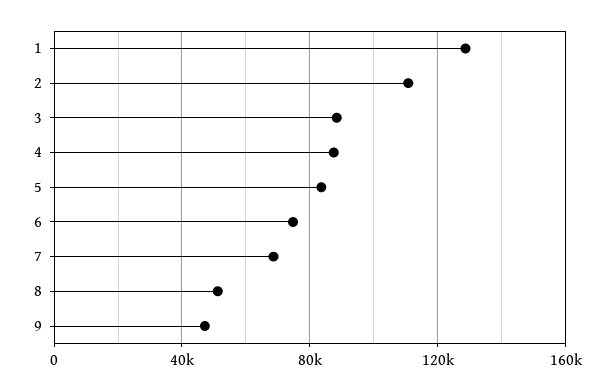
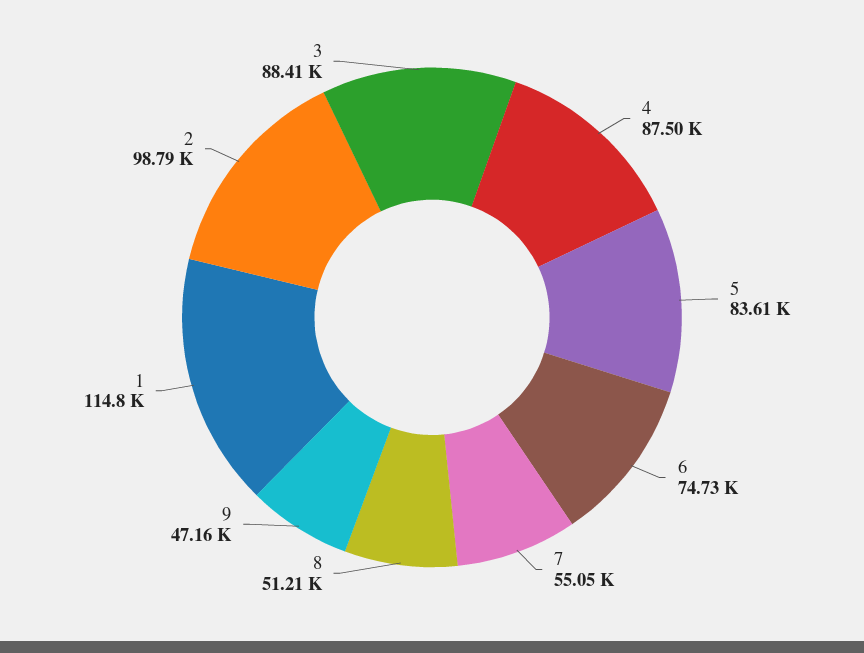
  {
-   "1": 130000,
+   "1": 114800,
-   "2": 110000,
+   "2": 98790,
    "3": 88410,
    "4": 87500,
    "5": 83610,
    "6": 74730,
-   "7": 70000,
+   "7": 55050,
    "8": 51210,
    "9": 47160
  }

